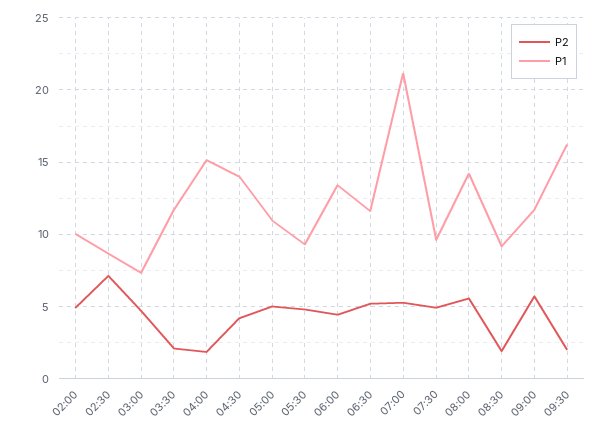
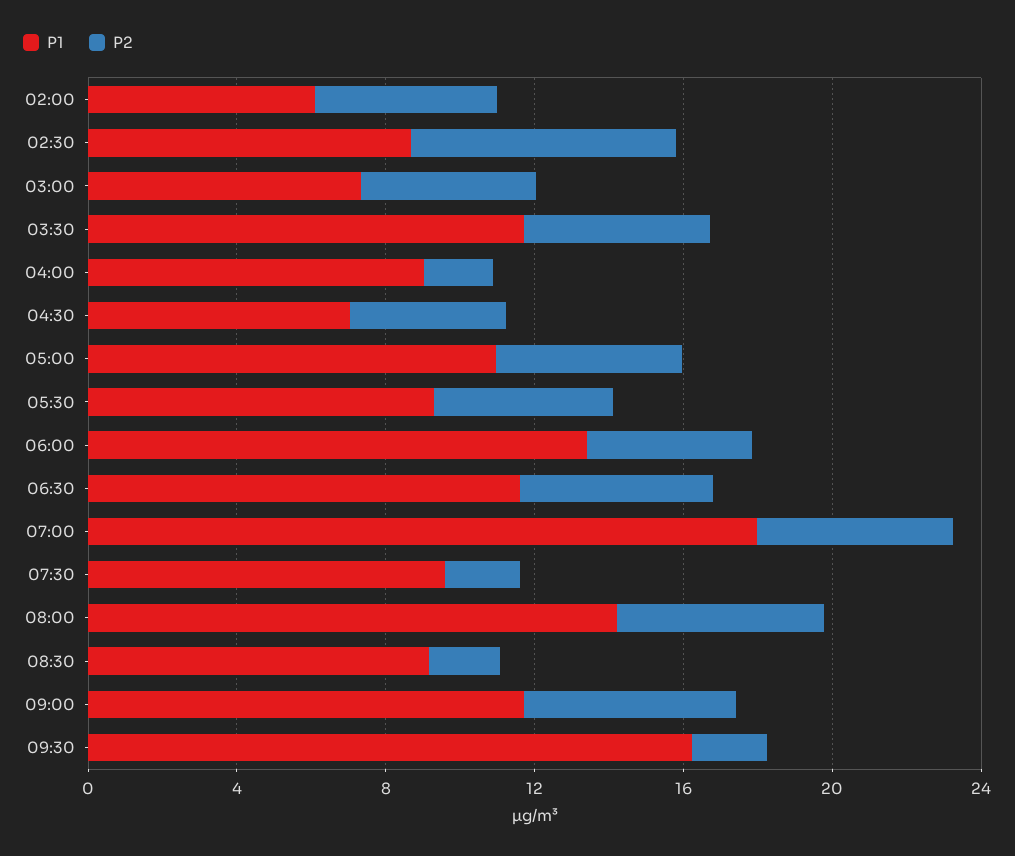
  {
    "P2": {
      "02:00": 5,
      "02:30": 7,
      "03:00": 4.5,
-     "03:30": 2,
+     "03:30": 5,
      "04:00": 2,
      "04:30": 4,
      "05:00": 5,
      "05:30": 5,
      "06:00": 4.5,
      "06:30": 5,
      "07:00": 5.5,
-     "07:30": 5,
+     "07:30": 2,
      "08:00": 5.5,
      "08:30": 2,
      "09:00": 5.5,
      "09:30": 2
    },
    "P1": {
-     "02:00": 10,
+     "02:00": 6,
      "02:30": 8.5,
      "03:00": 7.5,
      "03:30": 11.5,
-     "04:00": 15,
+     "04:00": 9,
-     "04:30": 14,
+     "04:30": 7,
      "05:00": 11,
      "05:30": 9.5,
      "06:00": 13.5,
      "06:30": 11.5,
-     "07:00": 21,
+     "07:00": 18,
      "07:30": 9.5,
      "08:00": 14,
      "08:30": 9,
      "09:00": 11.5,
      "09:30": 16
    }
  }

